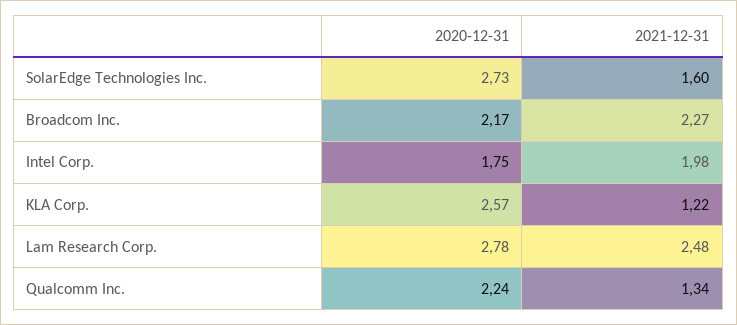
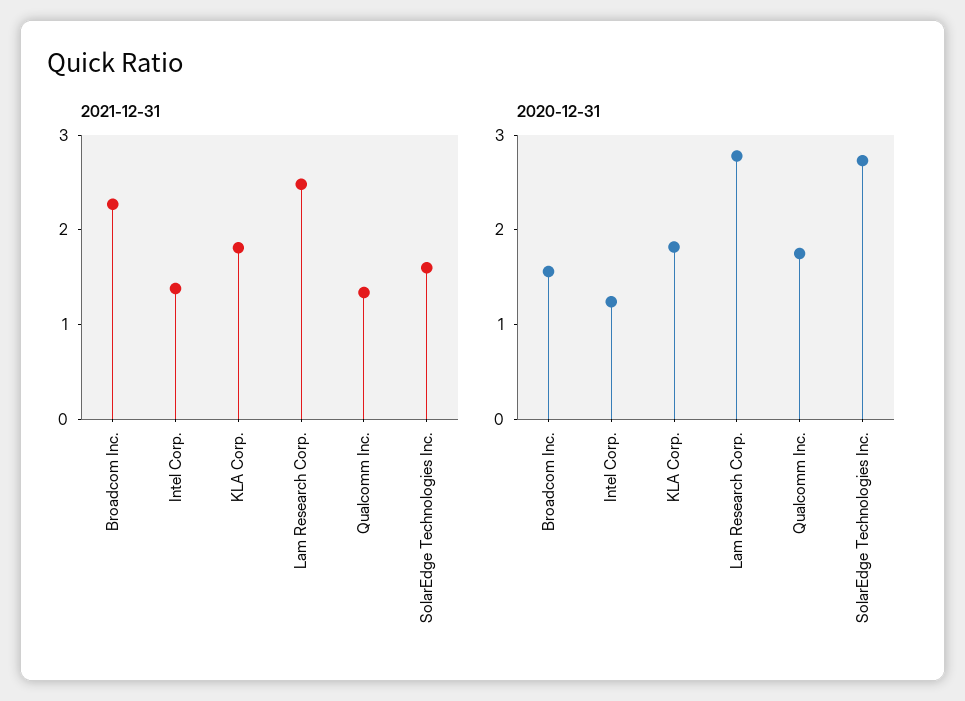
  {
    "2020-12-31": {
      "SolarEdge Technologies Inc.": 2.73,
-     "Broadcom Inc.": 2.17,
+     "Broadcom Inc.": 1.6,
-     "Intel Corp.": 1.75,
+     "Intel Corp.": 1.2,
-     "KLA Corp.": 2.57,
+     "KLA Corp.": 1.8,
      "Lam Research Corp.": 2.78,
-     "Qualcomm Inc.": 2.24
+     "Qualcomm Inc.": 1.8
    },
    "2021-12-31": {
      "SolarEdge Technologies Inc.": 1.6,
      "Broadcom Inc.": 2.27,
-     "Intel Corp.": 1.98,
+     "Intel Corp.": 1.4,
-     "KLA Corp.": 1.22,
+     "KLA Corp.": 1.8,
      "Lam Research Corp.": 2.48,
      "Qualcomm Inc.": 1.34
    }
  }

